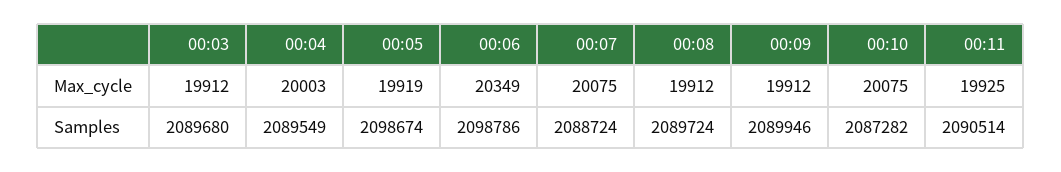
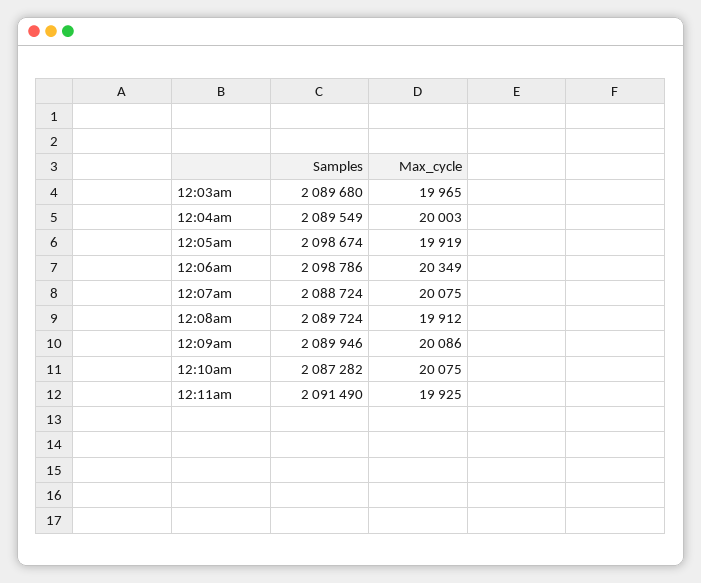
  {
    "00:03": {
-     "Max_cycle": 19912,
+     "Max_cycle": 19965,
      "Samples": 2089680
    },
    "00:04": {
      "Max_cycle": 20003,
      "Samples": 2089549
    },
    "00:05": {
      "Max_cycle": 19919,
      "Samples": 2098674
    },
    "00:06": {
      "Max_cycle": 20349,
      "Samples": 2098786
    },
    "00:07": {
      "Max_cycle": 20075,
      "Samples": 2088724
    },
    "00:08": {
      "Max_cycle": 19912,
      "Samples": 2089724
    },
    "00:09": {
-     "Max_cycle": 19912,
+     "Max_cycle": 20086,
      "Samples": 2089946
    },
    "00:10": {
      "Max_cycle": 20075,
      "Samples": 2087282
    },
    "00:11": {
      "Max_cycle": 19925,
-     "Samples": 2090514
+     "Samples": 2091490
    }
  }

